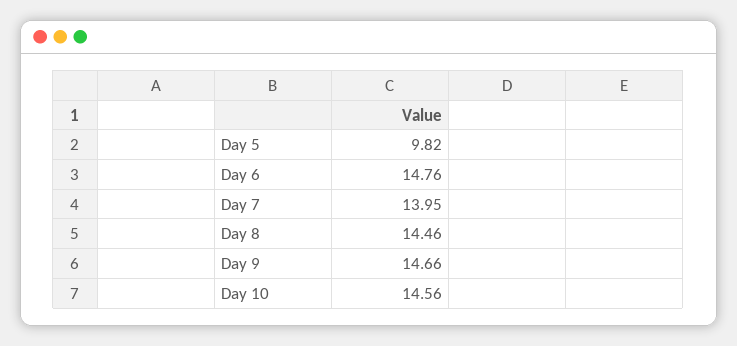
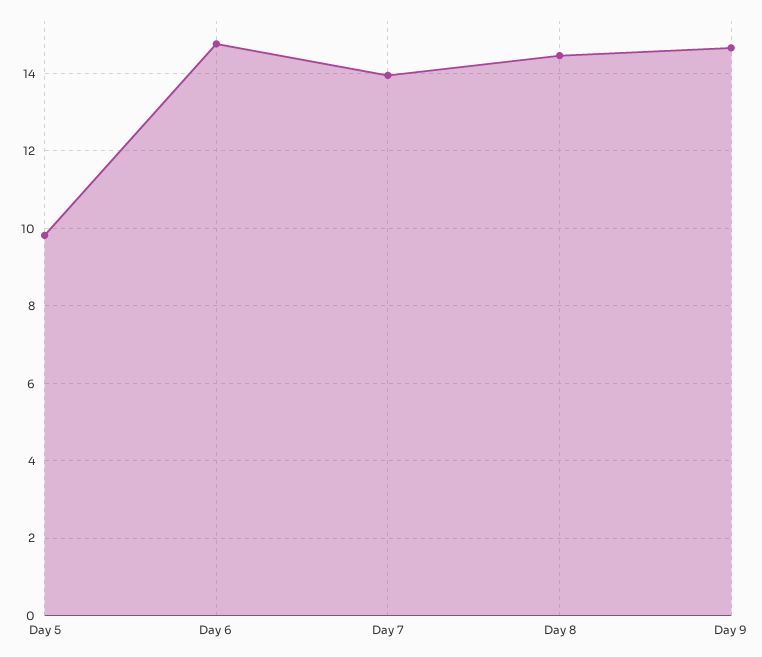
  {
    "Day 5": 9.82,
    "Day 6": 14.76,
    "Day 7": 13.95,
    "Day 8": 14.46,
-   "Day 9": 14.66,
+   "Day 9": 14.66
-   "Day 10": 14.56
  }

